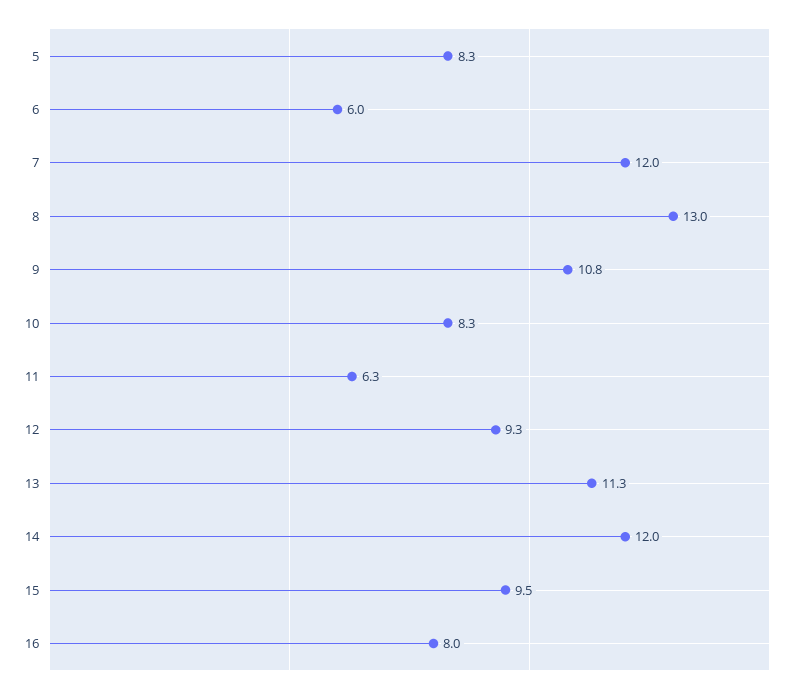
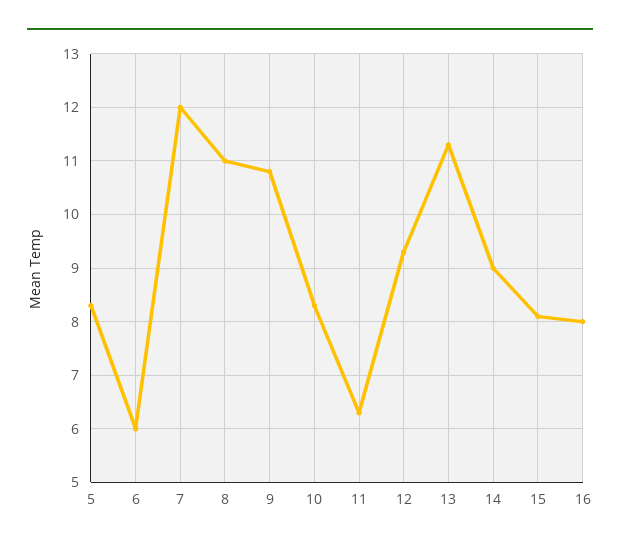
  {
    "5": 8.3,
    "6": 6,
    "7": 12,
-   "8": 13,
+   "8": 11,
    "9": 10.8,
    "10": 8.3,
    "11": 6.3,
    "12": 9.3,
    "13": 11.3,
-   "14": 12,
+   "14": 9,
-   "15": 9.5,
+   "15": 8,
    "16": 8
  }

